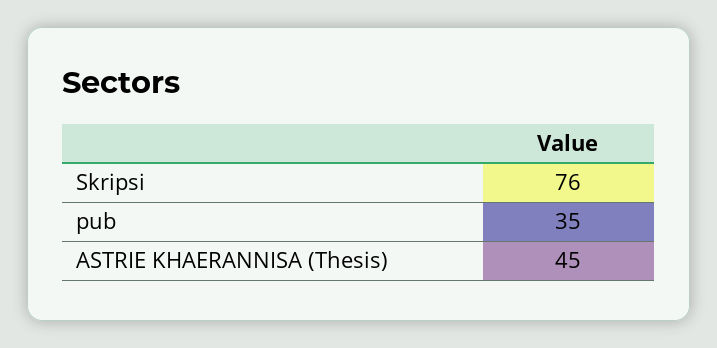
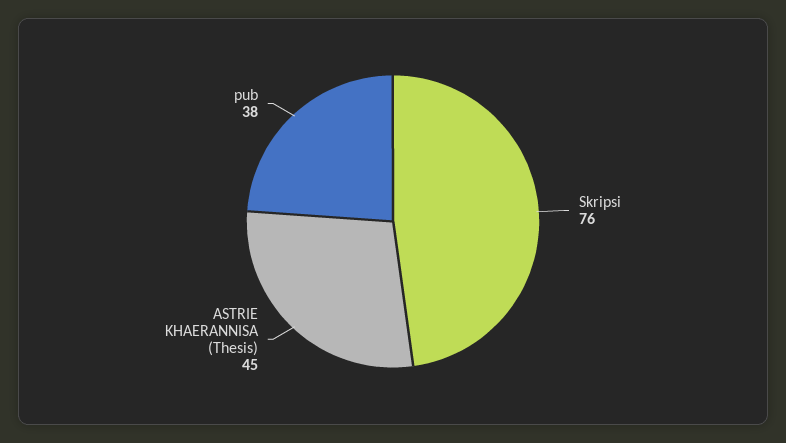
  {
    "Skripsi": 76,
-   "pub": 35,
+   "pub": 38,
    "ASTRIE KHAERANNISA (Thesis)": 45
  }

